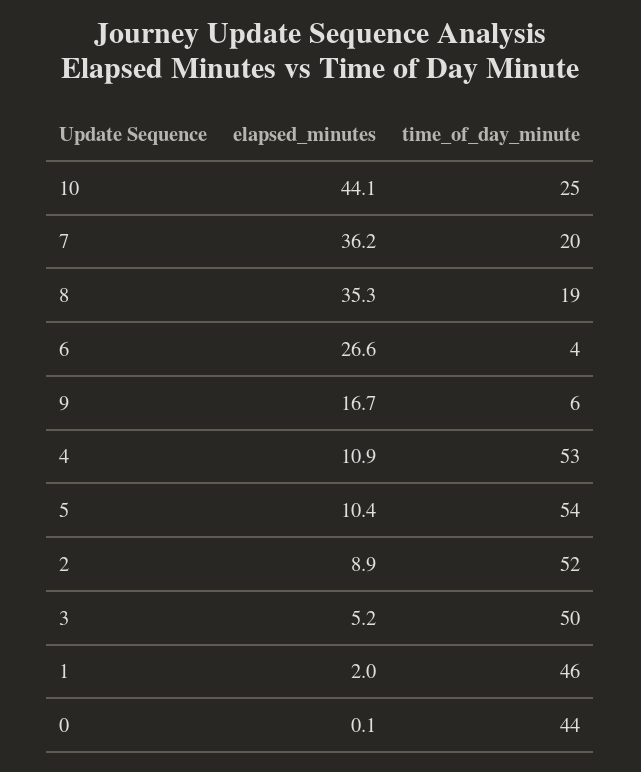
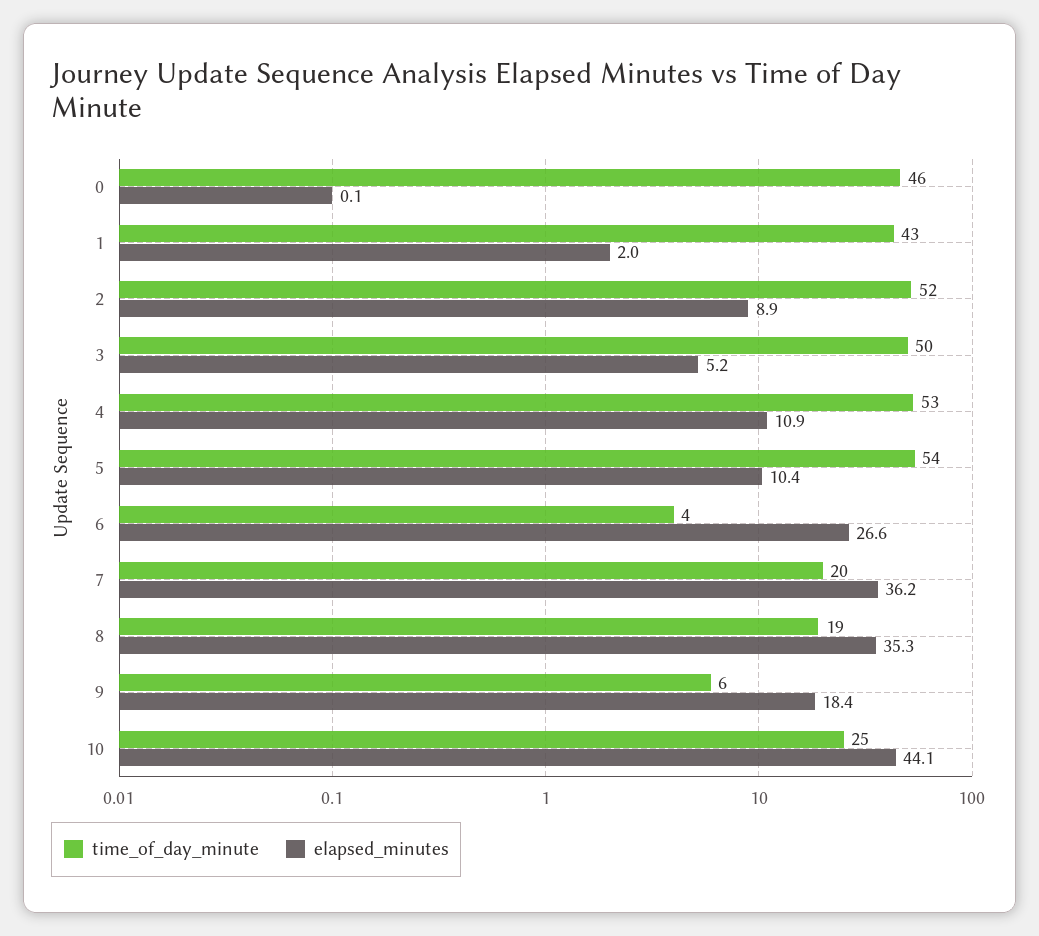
  {
    "elapsed_minutes": {
      "10": 44.1,
      "7": 36.2,
      "8": 35.3,
      "6": 26.6,
-     "9": 16.7,
+     "9": 18.4,
      "4": 10.9,
      "5": 10.4,
      "2": 8.9,
      "3": 5.2,
      "1": 2,
      "0": 0.1
    },
    "time_of_day_minute": {
      "10": 25,
      "7": 20,
      "8": 19,
      "6": 4,
      "9": 6,
      "4": 53,
      "5": 54,
      "2": 52,
      "3": 50,
-     "1": 46,
+     "1": 43,
-     "0": 44
+     "0": 46
    }
  }

